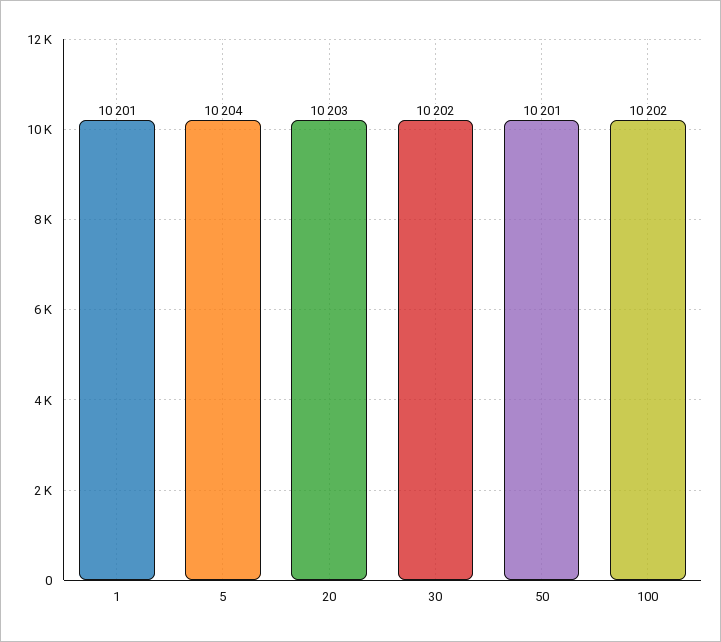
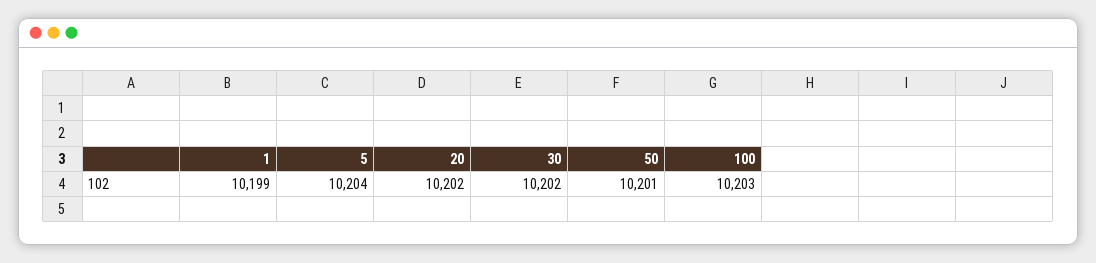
  {
-   "1": 10201,
+   "1": 10199,
    "5": 10204,
-   "20": 10203,
+   "20": 10202,
    "30": 10202,
    "50": 10201,
-   "100": 10202
+   "100": 10203
  }

